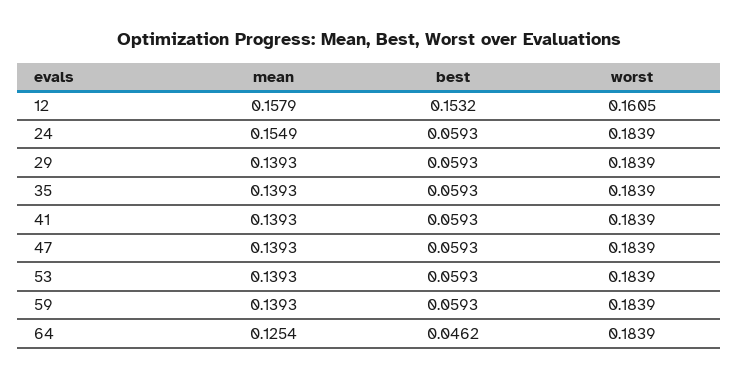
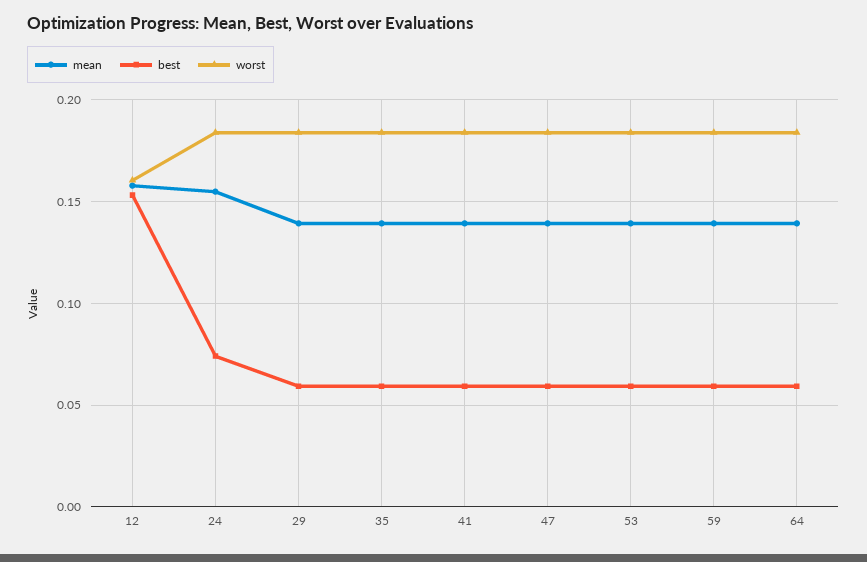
  {
    "mean": {
      "12": 0.1579,
      "24": 0.1549,
      "29": 0.1393,
      "35": 0.1393,
      "41": 0.1393,
      "47": 0.1393,
      "53": 0.1393,
      "59": 0.1393,
-     "64": 0.1254
+     "64": 0.14
    },
    "best": {
      "12": 0.1532,
-     "24": 0.0593,
+     "24": 0.075,
      "29": 0.0593,
      "35": 0.0593,
      "41": 0.0593,
      "47": 0.0593,
      "53": 0.0593,
      "59": 0.0593,
-     "64": 0.0462
+     "64": 0.06
    },
    "worst": {
      "12": 0.1605,
      "24": 0.1839,
      "29": 0.1839,
      "35": 0.1839,
      "41": 0.1839,
      "47": 0.1839,
      "53": 0.1839,
      "59": 0.1839,
      "64": 0.1839
    }
  }

